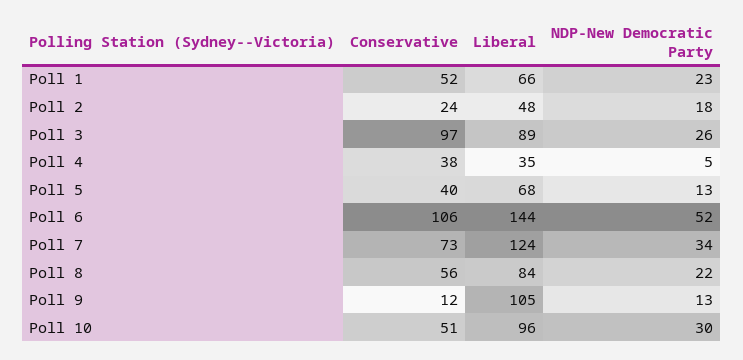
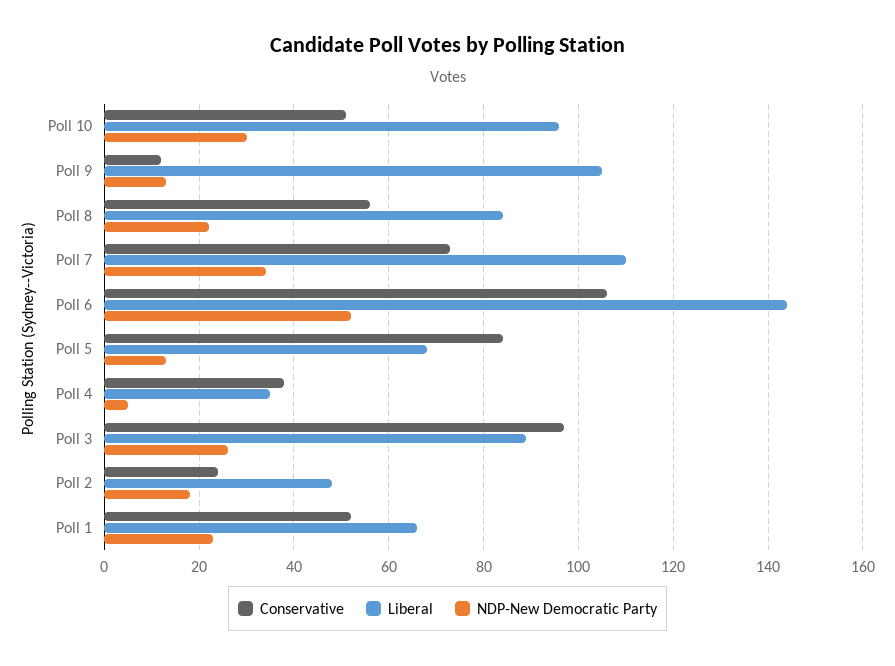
  {
    "Conservative": {
      "Poll 1": 52,
      "Poll 2": 24,
      "Poll 3": 97,
      "Poll 4": 38,
-     "Poll 5": 40,
+     "Poll 5": 85,
      "Poll 6": 106,
      "Poll 7": 73,
      "Poll 8": 56,
      "Poll 9": 12,
      "Poll 10": 51
    },
    "Liberal": {
      "Poll 1": 66,
      "Poll 2": 48,
      "Poll 3": 89,
      "Poll 4": 35,
      "Poll 5": 68,
      "Poll 6": 144,
-     "Poll 7": 124,
+     "Poll 7": 110,
      "Poll 8": 84,
      "Poll 9": 105,
      "Poll 10": 96
    },
    "NDP-New Democratic Party": {
      "Poll 1": 23,
      "Poll 2": 18,
      "Poll 3": 26,
      "Poll 4": 5,
      "Poll 5": 13,
      "Poll 6": 52,
      "Poll 7": 34,
      "Poll 8": 22,
      "Poll 9": 13,
      "Poll 10": 30
    }
  }

